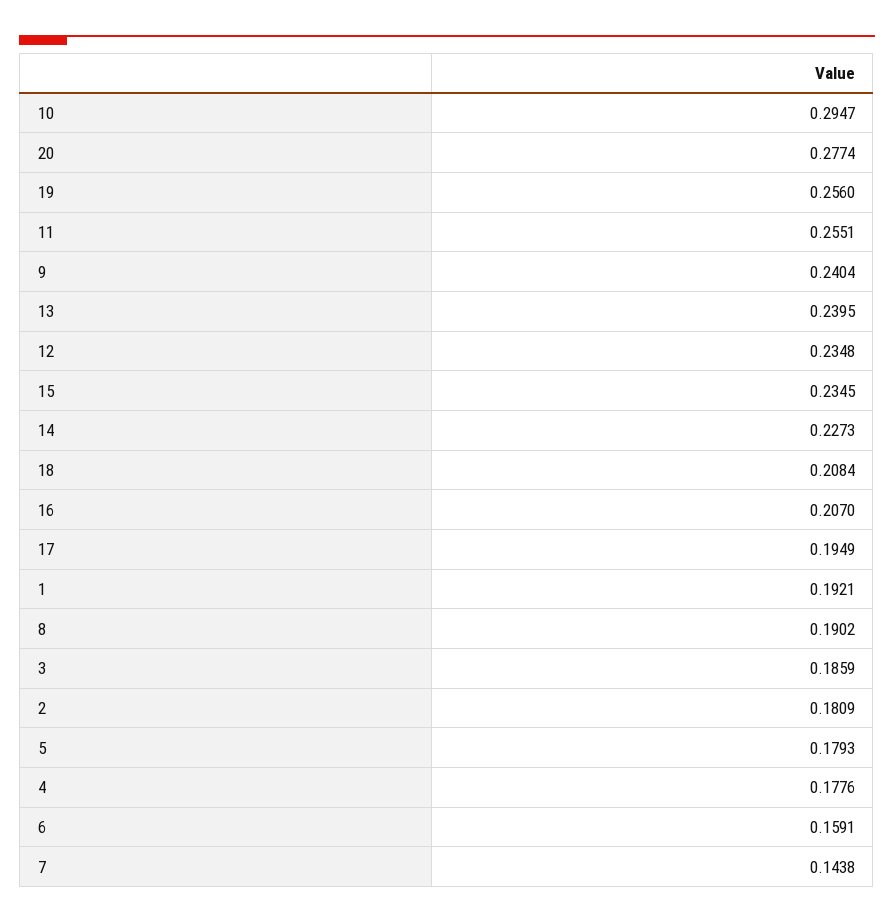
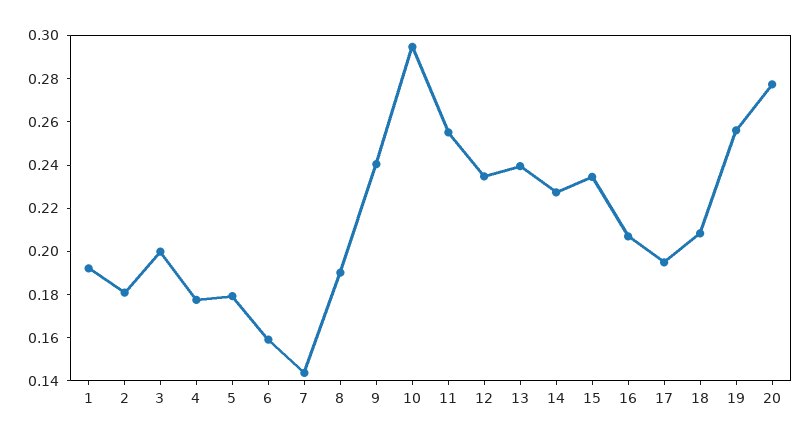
  {
    "10": 0.2947,
    "20": 0.2774,
    "19": 0.256,
    "11": 0.2551,
    "9": 0.2404,
    "13": 0.2395,
    "12": 0.2348,
    "15": 0.2345,
    "14": 0.2273,
    "18": 0.2084,
    "16": 0.207,
    "17": 0.1949,
    "1": 0.1921,
    "8": 0.1902,
-   "3": 0.1859,
+   "3": 0.2,
    "2": 0.1809,
    "5": 0.1793,
    "4": 0.1776,
    "6": 0.1591,
    "7": 0.1438
  }

